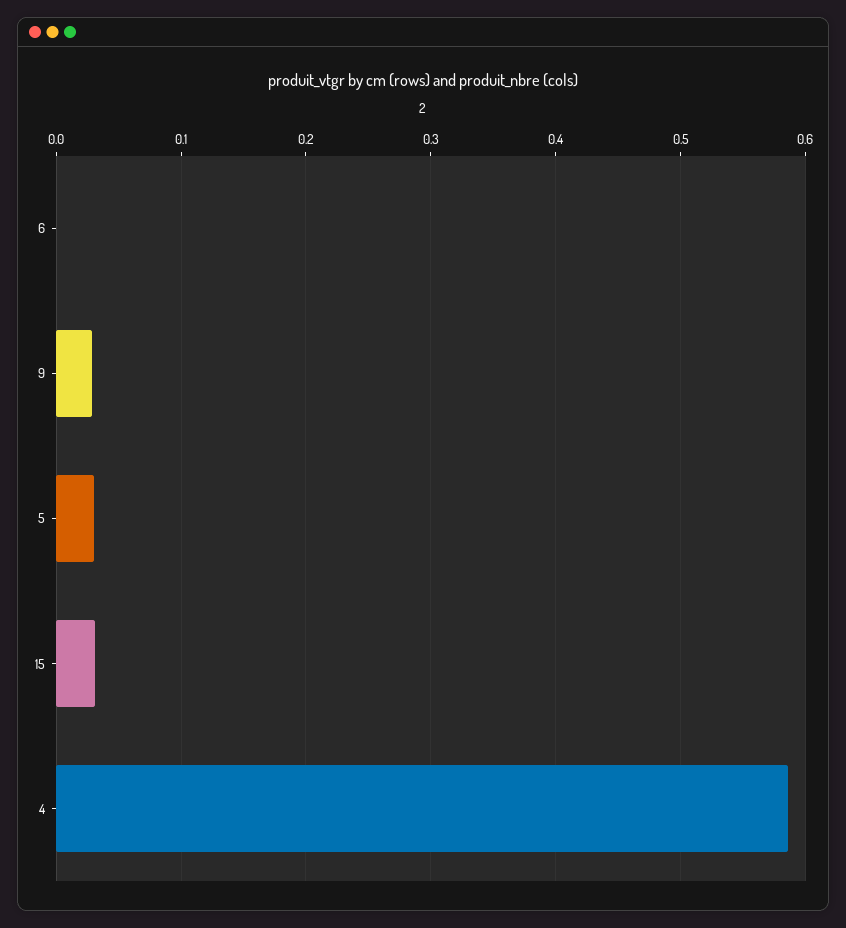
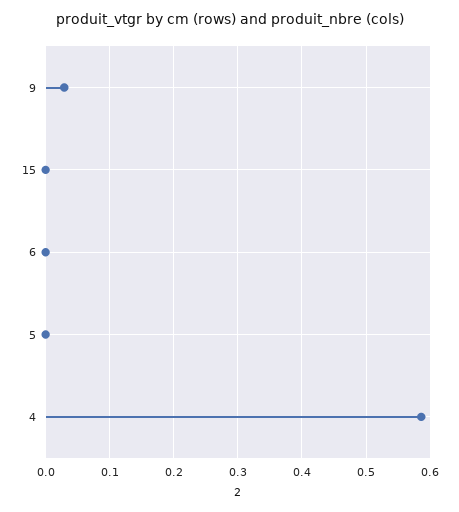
  {
    "6": 0,
    "9": 0.03,
-   "5": 0.03,
+   "5": 0,
-   "15": 0.03,
+   "15": 0,
    "4": 0.59
  }

